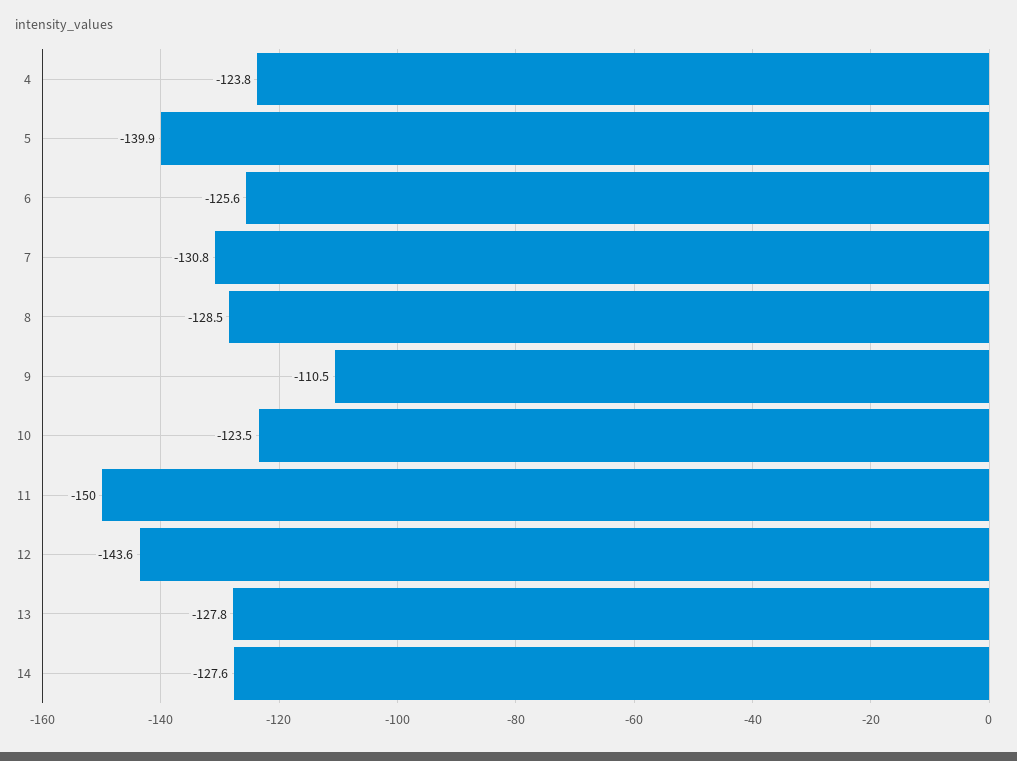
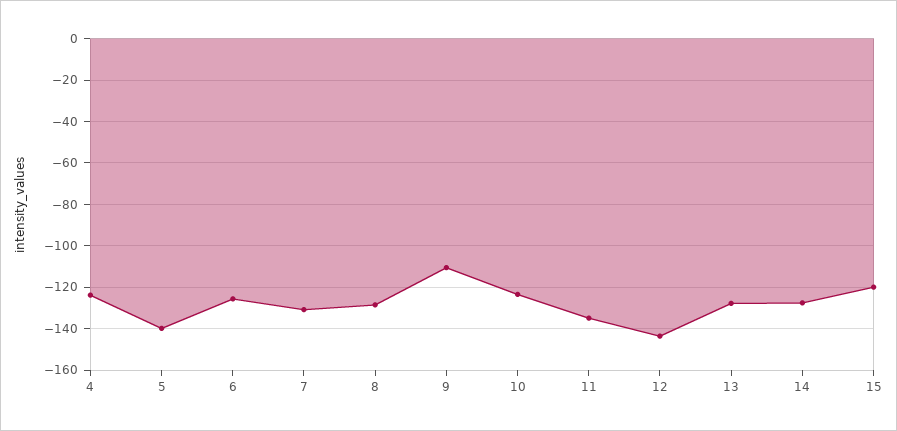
  {
    "4": -123.8,
    "5": -139.9,
    "6": -125.6,
    "7": -130.8,
    "8": -128.5,
    "9": -110.5,
    "10": -123.5,
-   "11": -150,
+   "11": -135,
    "12": -143.6,
    "13": -127.8,
-   "14": -127.6
+   "14": -127.6,
+   "15": -120
  }

